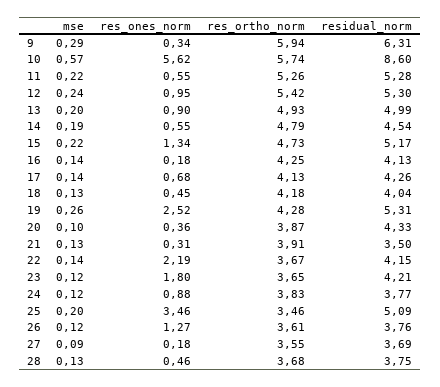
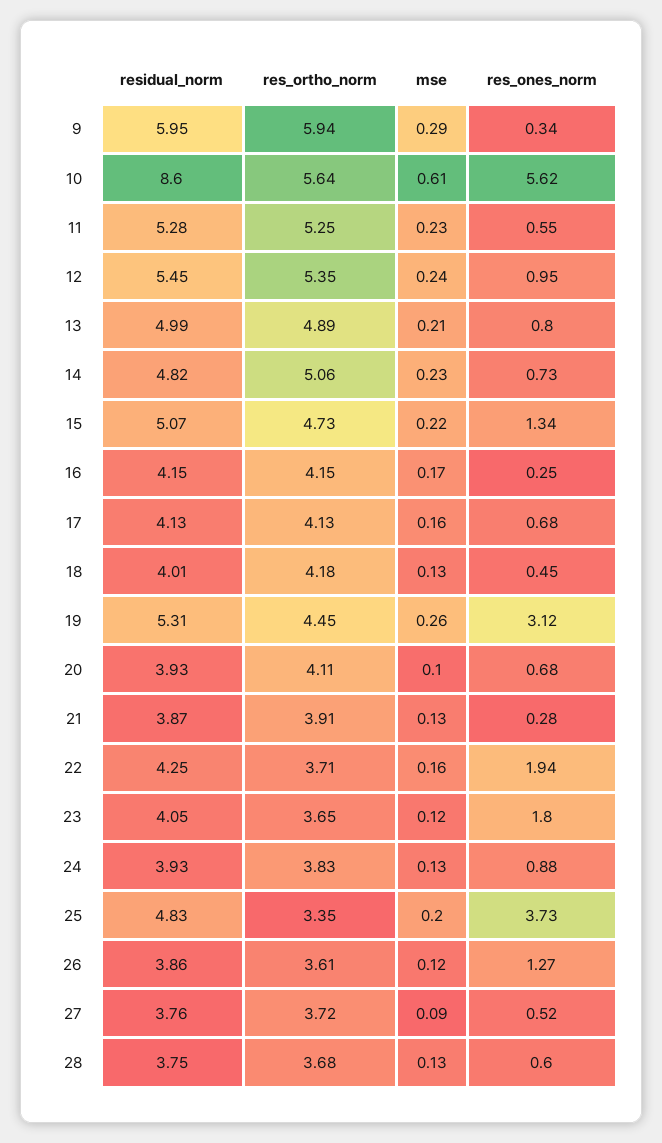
  {
    "mse": {
      "9": 0.29,
-     "10": 0.57,
+     "10": 0.61,
-     "11": 0.22,
+     "11": 0.23,
      "12": 0.24,
-     "13": 0.2,
+     "13": 0.21,
-     "14": 0.19,
+     "14": 0.23,
      "15": 0.22,
-     "16": 0.14,
+     "16": 0.17,
-     "17": 0.14,
+     "17": 0.16,
      "18": 0.13,
      "19": 0.26,
      "20": 0.1,
      "21": 0.13,
-     "22": 0.14,
+     "22": 0.16,
      "23": 0.12,
-     "24": 0.12,
+     "24": 0.13,
      "25": 0.2,
      "26": 0.12,
      "27": 0.09,
      "28": 0.13
    },
    "res_ones_norm": {
      "9": 0.34,
      "10": 5.62,
      "11": 0.55,
      "12": 0.95,
-     "13": 0.9,
+     "13": 0.8,
-     "14": 0.55,
+     "14": 0.73,
      "15": 1.34,
-     "16": 0.18,
+     "16": 0.25,
      "17": 0.68,
      "18": 0.45,
-     "19": 2.52,
+     "19": 3.12,
-     "20": 0.36,
+     "20": 0.68,
-     "21": 0.31,
+     "21": 0.28,
-     "22": 2.19,
+     "22": 1.94,
      "23": 1.8,
      "24": 0.88,
-     "25": 3.46,
+     "25": 3.73,
      "26": 1.27,
-     "27": 0.18,
+     "27": 0.52,
-     "28": 0.46
+     "28": 0.6
    },
    "res_ortho_norm": {
      "9": 5.94,
-     "10": 5.74,
+     "10": 5.64,
-     "11": 5.26,
+     "11": 5.25,
-     "12": 5.42,
+     "12": 5.35,
-     "13": 4.93,
+     "13": 4.89,
-     "14": 4.79,
+     "14": 5.06,
      "15": 4.73,
-     "16": 4.25,
+     "16": 4.15,
      "17": 4.13,
      "18": 4.18,
-     "19": 4.28,
+     "19": 4.45,
-     "20": 3.87,
+     "20": 4.11,
      "21": 3.91,
-     "22": 3.67,
+     "22": 3.71,
      "23": 3.65,
      "24": 3.83,
-     "25": 3.46,
+     "25": 3.35,
      "26": 3.61,
-     "27": 3.55,
+     "27": 3.72,
      "28": 3.68
    },
    "residual_norm": {
-     "9": 6.31,
+     "9": 5.95,
      "10": 8.6,
      "11": 5.28,
-     "12": 5.3,
+     "12": 5.45,
      "13": 4.99,
-     "14": 4.54,
+     "14": 4.82,
-     "15": 5.17,
+     "15": 5.07,
-     "16": 4.13,
+     "16": 4.15,
-     "17": 4.26,
+     "17": 4.13,
-     "18": 4.04,
+     "18": 4.01,
      "19": 5.31,
-     "20": 4.33,
+     "20": 3.93,
-     "21": 3.5,
+     "21": 3.87,
-     "22": 4.15,
+     "22": 4.25,
-     "23": 4.21,
+     "23": 4.05,
-     "24": 3.77,
+     "24": 3.93,
-     "25": 5.09,
+     "25": 4.83,
-     "26": 3.76,
+     "26": 3.86,
-     "27": 3.69,
+     "27": 3.76,
      "28": 3.75
    }
  }

